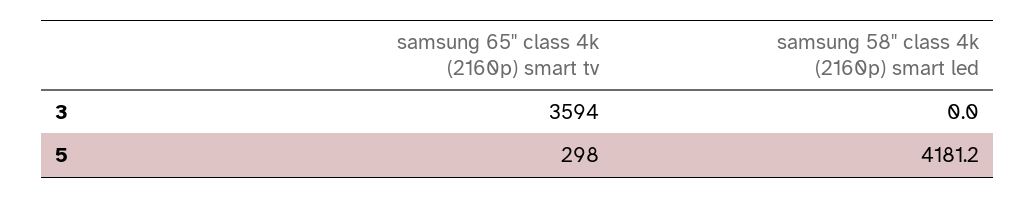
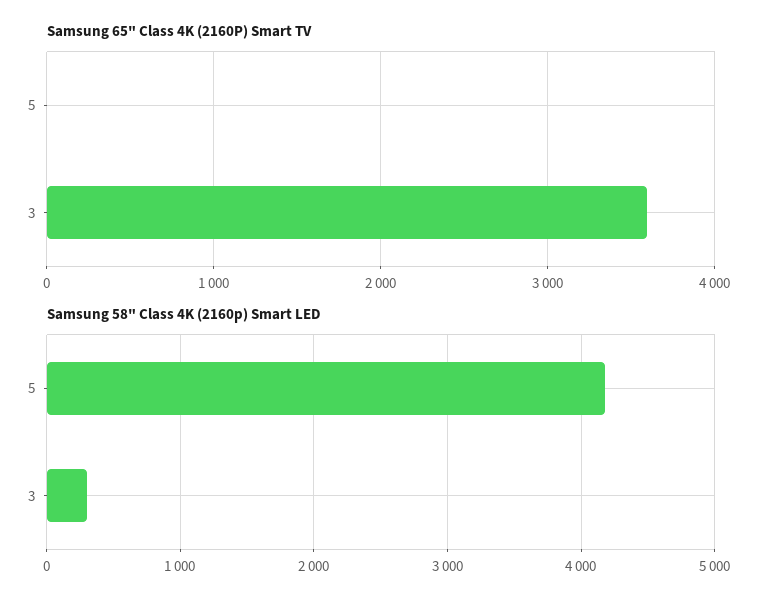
  {
    "samsung 65\" class 4k (2160p) smart tv": {
      "3": 3594,
-     "5": 298
+     "5": 0
    },
    "samsung 58\" class 4k (2160p) smart led": {
-     "3": 0,
+     "3": 300,
      "5": 4181.2
    }
  }

